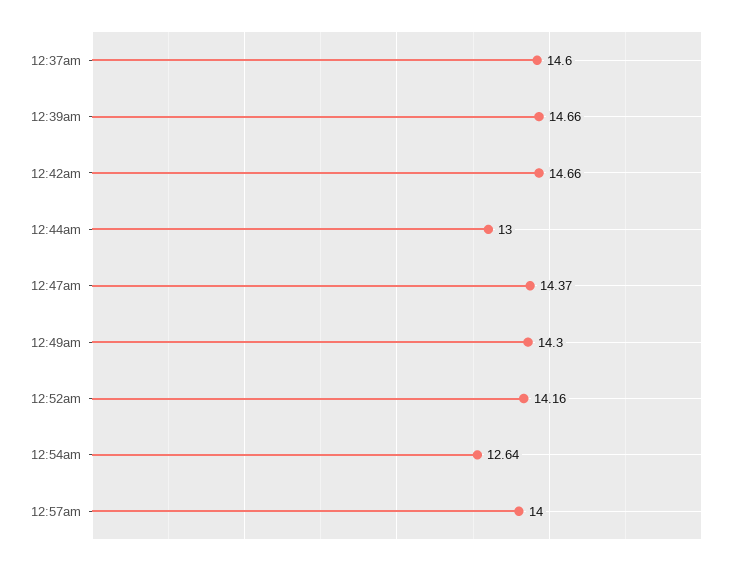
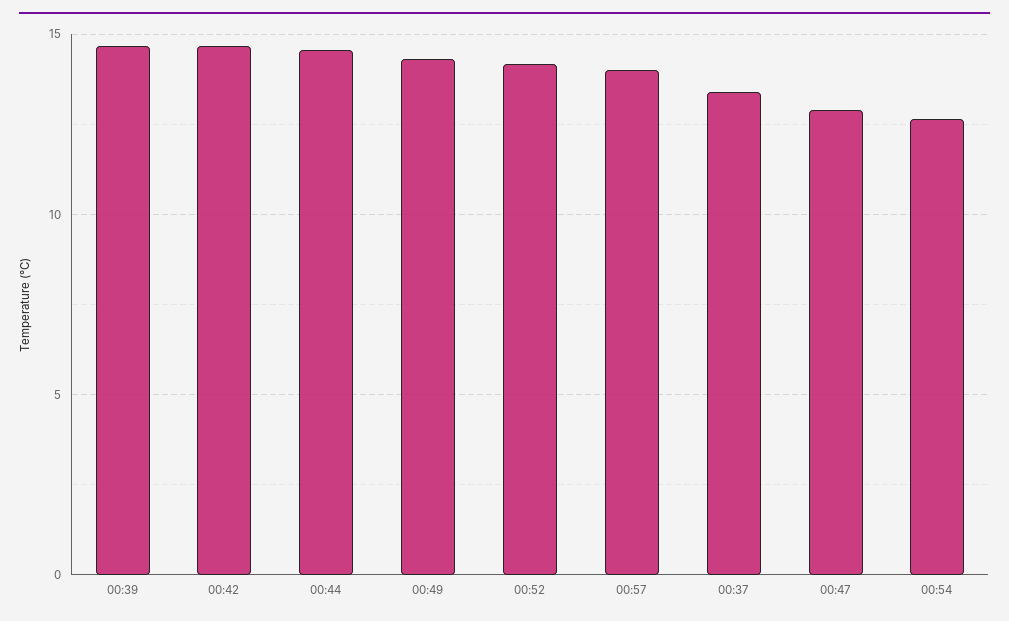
  {
-   "12:37am": 14.6,
+   "12:37am": 13.5,
    "12:39am": 14.66,
    "12:42am": 14.66,
-   "12:44am": 13,
+   "12:44am": 14.5,
-   "12:47am": 14.37,
+   "12:47am": 13,
    "12:49am": 14.3,
    "12:52am": 14.16,
    "12:54am": 12.64,
    "12:57am": 14
  }

